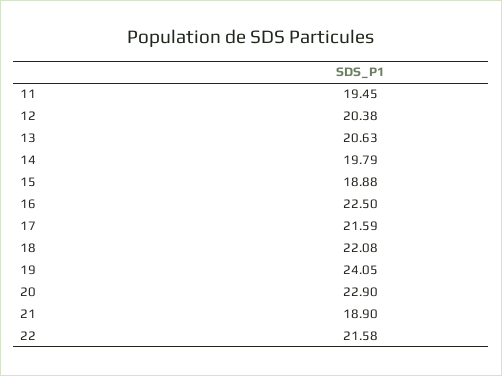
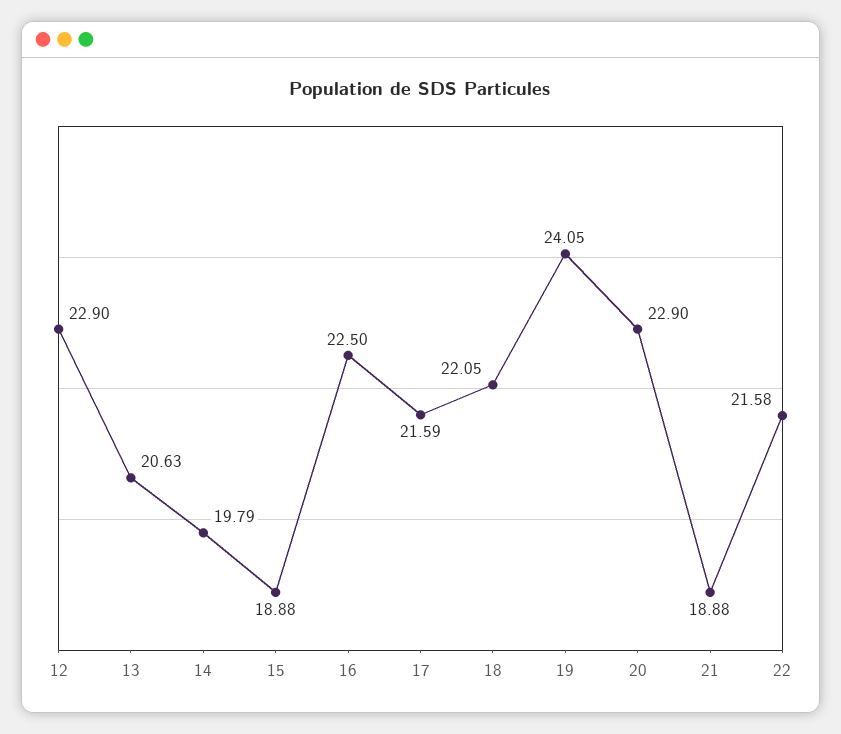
  {
-   "11": 19.45,
-   "12": 20.38,
+   "12": 22.9,
    "13": 20.63,
    "14": 19.79,
    "15": 18.88,
    "16": 22.5,
    "17": 21.59,
-   "18": 22.08,
+   "18": 22.05,
    "19": 24.05,
    "20": 22.9,
-   "21": 18.9,
+   "21": 18.88,
    "22": 21.58
  }

